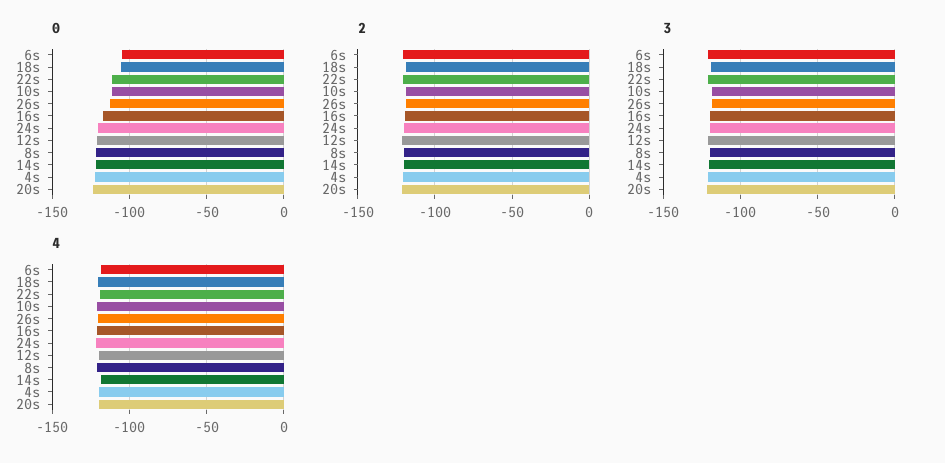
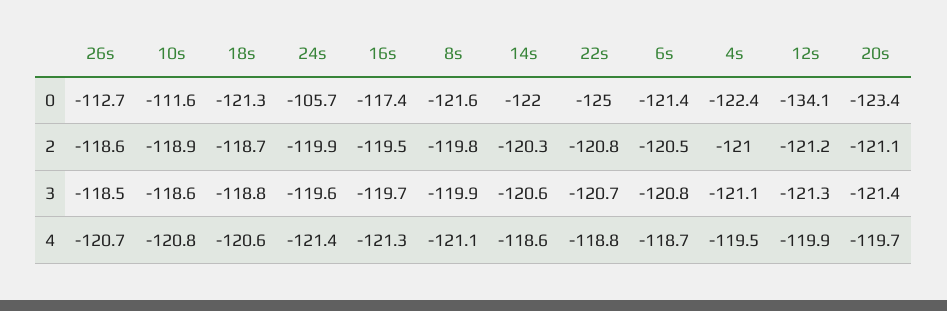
  {
    "0": {
-     "6s": -105,
+     "6s": -121.4,
-     "18s": -105,
+     "18s": -121.3,
-     "22s": -110,
+     "22s": -125,
      "10s": -111.6,
      "26s": -112.7,
      "16s": -117.4,
-     "24s": -120,
+     "24s": -105.7,
-     "12s": -120,
+     "12s": -134.1,
      "8s": -121.6,
      "14s": -122,
      "4s": -122.4,
      "20s": -123.4
    },
    "2": {
      "6s": -120.5,
      "18s": -118.7,
      "22s": -120.8,
      "10s": -118.9,
      "26s": -118.6,
      "16s": -119.5,
      "24s": -119.9,
      "12s": -121.2,
      "8s": -119.8,
      "14s": -120.3,
      "4s": -121,
      "20s": -121.1
    },
    "3": {
      "6s": -120.8,
      "18s": -118.8,
      "22s": -120.7,
      "10s": -118.6,
      "26s": -118.5,
      "16s": -119.7,
      "24s": -119.6,
      "12s": -121.3,
      "8s": -119.9,
      "14s": -120.6,
      "4s": -121.1,
      "20s": -121.4
    },
    "4": {
      "6s": -118.7,
      "18s": -120.6,
      "22s": -118.8,
      "10s": -120.8,
      "26s": -120.7,
      "16s": -121.3,
      "24s": -121.4,
      "12s": -119.9,
      "8s": -121.1,
      "14s": -118.6,
      "4s": -119.5,
      "20s": -119.7
    }
  }

